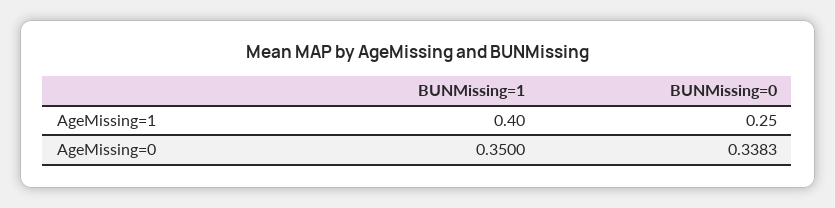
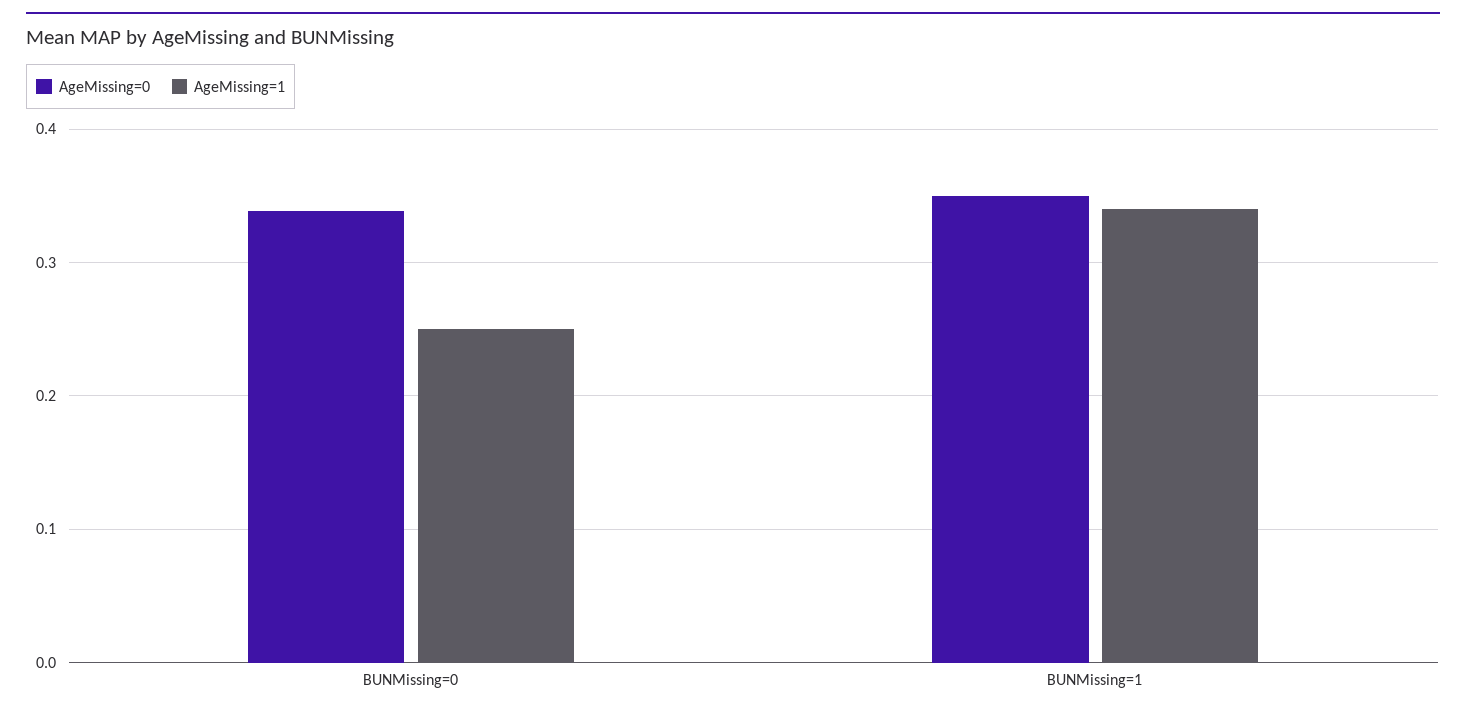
  {
    "AgeMissing=1": {
-     "BUNMissing=1": 0.4,
+     "BUNMissing=1": 0.34,
      "BUNMissing=0": 0.25
    },
    "AgeMissing=0": {
      "BUNMissing=1": 0.35,
      "BUNMissing=0": 0.3383
    }
  }

